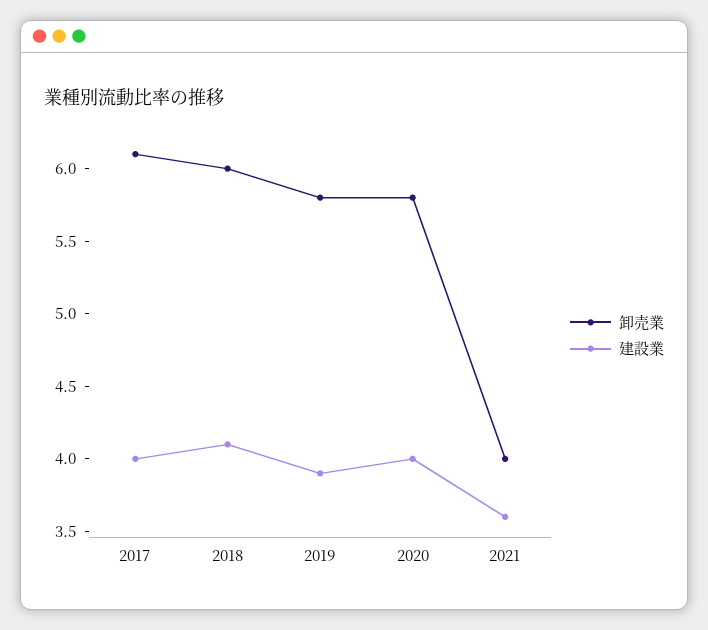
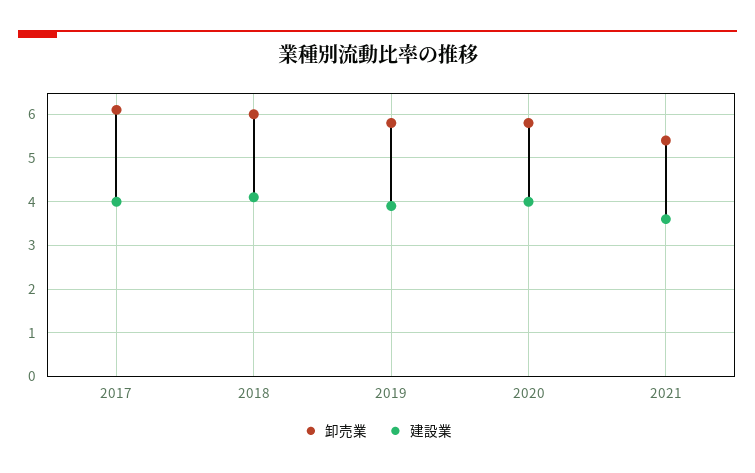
  {
    "卸売業": {
      "2017": 6.1,
      "2018": 6,
      "2019": 5.8,
      "2020": 5.8,
-     "2021": 4
+     "2021": 5.5
    },
    "建設業": {
      "2017": 4,
      "2018": 4.1,
      "2019": 3.9,
      "2020": 4,
      "2021": 3.6
    }
  }

